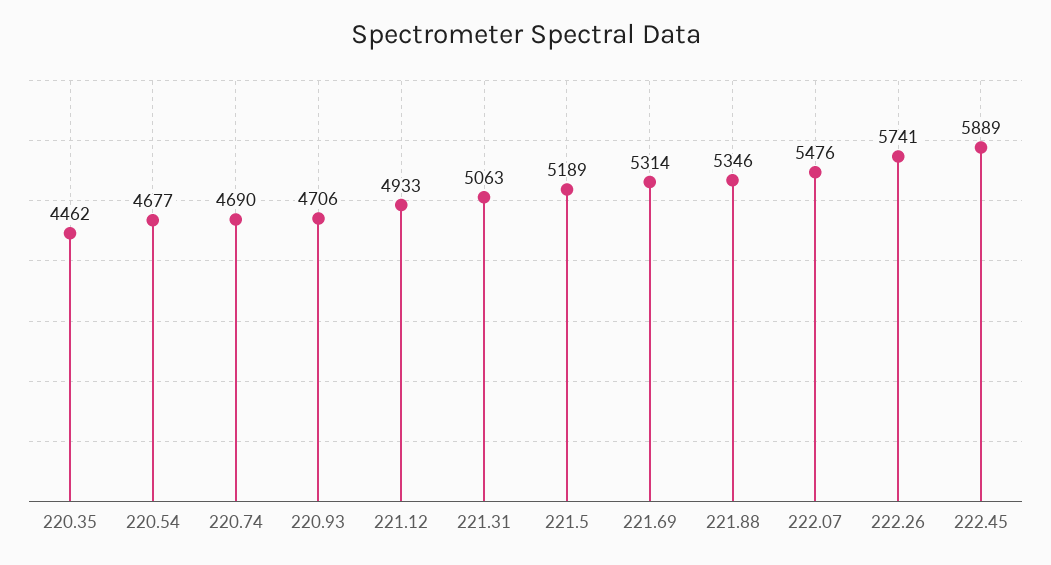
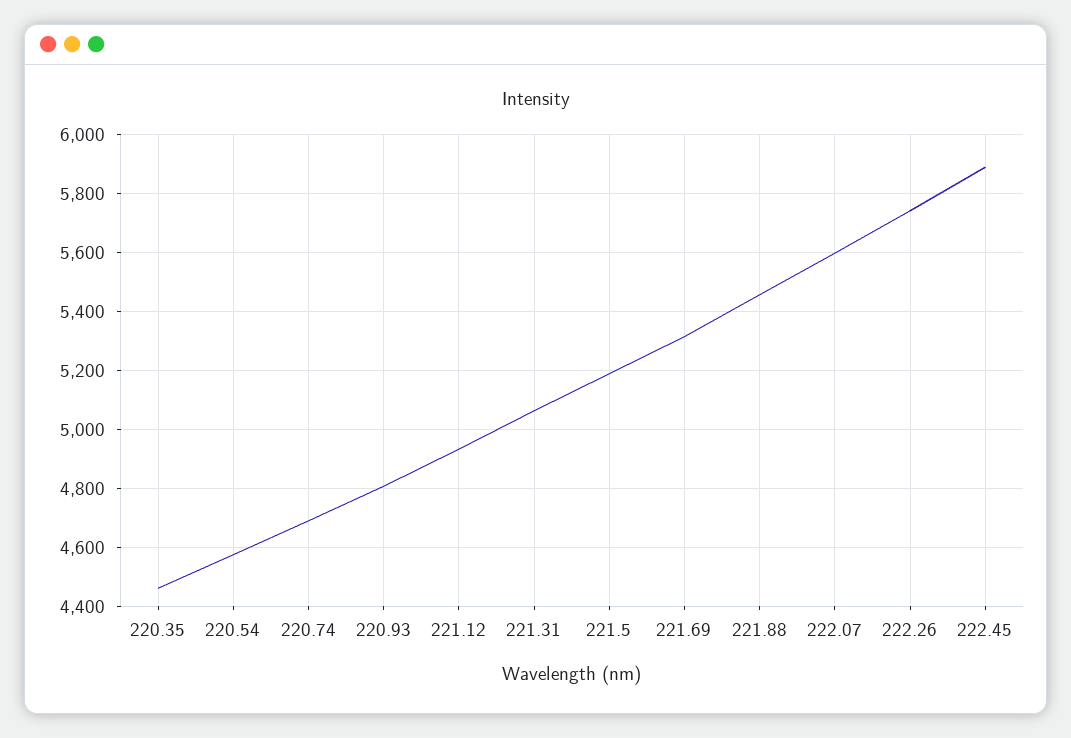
  {
    "220.35": 4462,
-   "220.54": 4677,
+   "220.54": 4575,
    "220.74": 4690,
-   "220.93": 4706,
+   "220.93": 4800,
    "221.12": 4933,
    "221.31": 5063,
    "221.5": 5189,
    "221.69": 5314,
-   "221.88": 5346,
+   "221.88": 5450,
-   "222.07": 5476,
+   "222.07": 5600,
    "222.26": 5741,
    "222.45": 5889
  }

